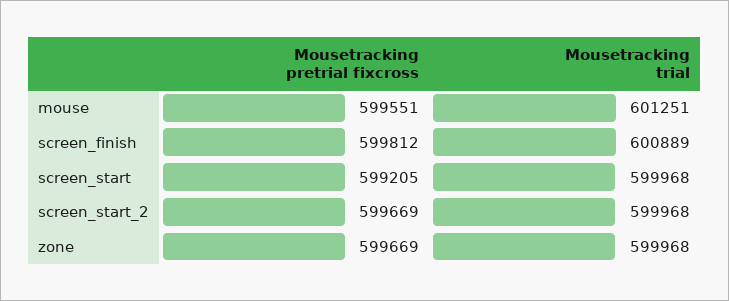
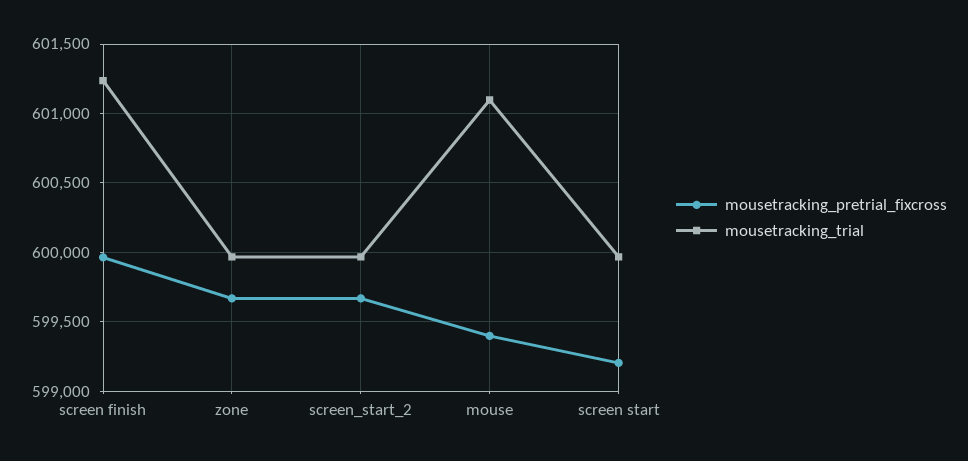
  {
    "Mousetracking pretrial fixcross": {
-     "mouse": 599551,
+     "mouse": 599400,
-     "screen_finish": 599812,
+     "screen_finish": 599950,
      "screen_start": 599205,
      "screen_start_2": 599669,
      "zone": 599669
    },
    "Mousetracking trial": {
-     "mouse": 601251,
+     "mouse": 601100,
-     "screen_finish": 600889,
+     "screen_finish": 601250,
      "screen_start": 599968,
      "screen_start_2": 599968,
      "zone": 599968
    }
  }

